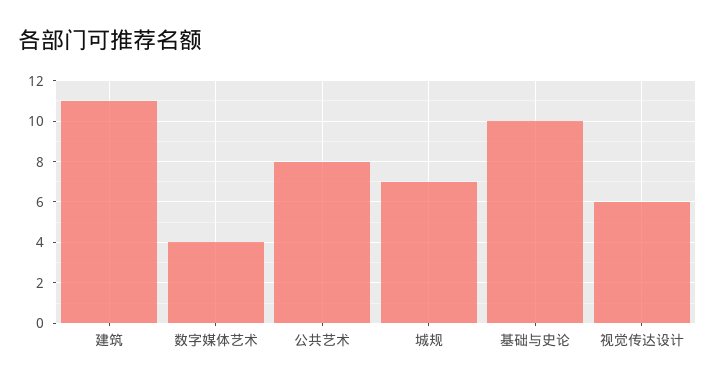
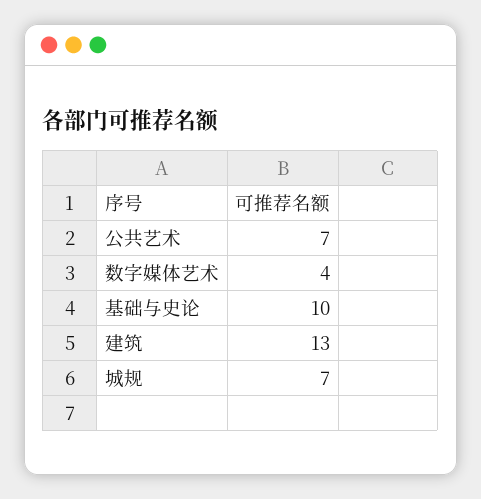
  {
-   "建筑": 11,
+   "建筑": 13,
    "数字媒体艺术": 4,
-   "公共艺术": 8,
+   "公共艺术": 7,
    "城规": 7,
-   "基础与史论": 10,
+   "基础与史论": 10
-   "视觉传达设计": 6
  }

